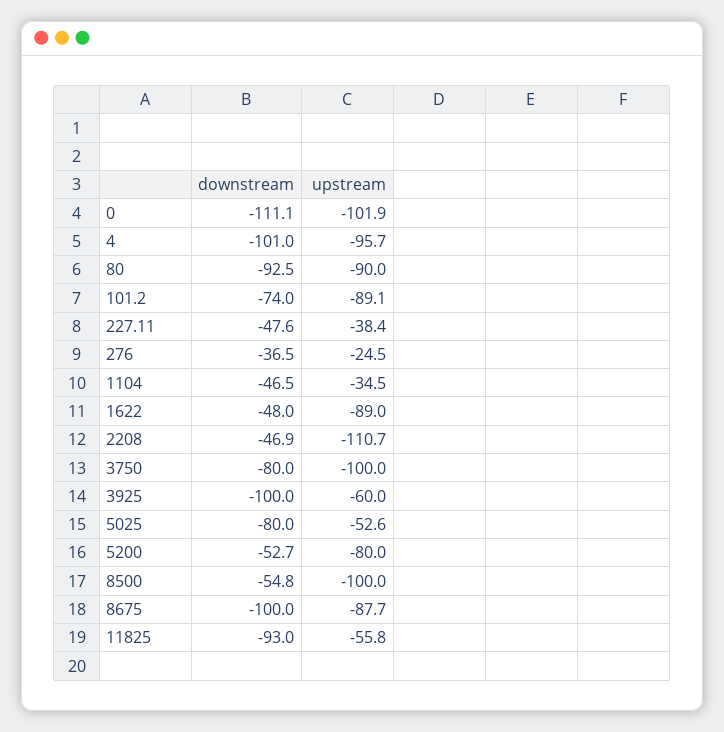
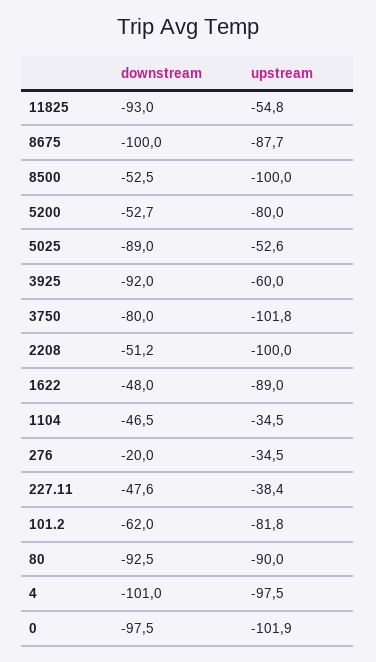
  {
    "downstream": {
-     "0": -111.1,
+     "0": -97.5,
      "4": -101,
      "80": -92.5,
-     "101.2": -74,
+     "101.2": -62,
      "227.11": -47.6,
-     "276": -36.5,
+     "276": -20,
      "1104": -46.5,
      "1622": -48,
-     "2208": -46.9,
+     "2208": -51.2,
      "3750": -80,
-     "3925": -100,
+     "3925": -92,
-     "5025": -80,
+     "5025": -89,
      "5200": -52.7,
-     "8500": -54.8,
+     "8500": -52.5,
      "8675": -100,
      "11825": -93
    },
    "upstream": {
      "0": -101.9,
-     "4": -95.7,
+     "4": -97.5,
      "80": -90,
-     "101.2": -89.1,
+     "101.2": -81.8,
      "227.11": -38.4,
-     "276": -24.5,
+     "276": -34.5,
      "1104": -34.5,
      "1622": -89,
-     "2208": -110.7,
+     "2208": -100,
-     "3750": -100,
+     "3750": -101.8,
      "3925": -60,
      "5025": -52.6,
      "5200": -80,
      "8500": -100,
      "8675": -87.7,
-     "11825": -55.8
+     "11825": -54.8
    }
  }

